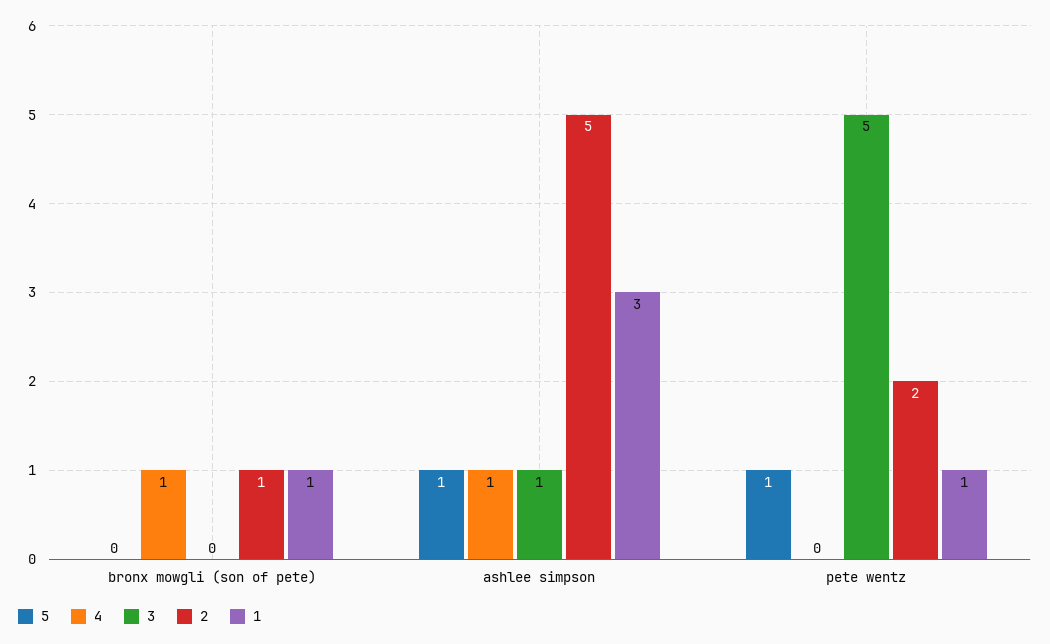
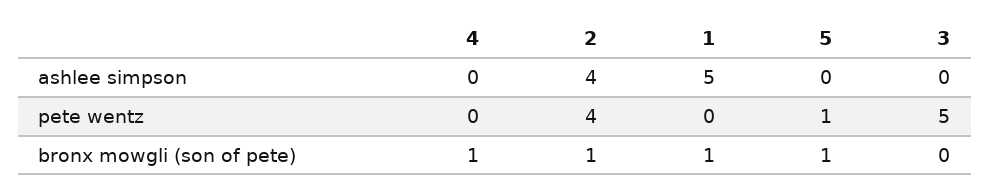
  {
    "5": {
-     "bronx mowgli (son of pete)": 0,
+     "bronx mowgli (son of pete)": 1,
-     "ashlee simpson": 1,
+     "ashlee simpson": 0,
      "pete wentz": 1
    },
    "4": {
      "bronx mowgli (son of pete)": 1,
-     "ashlee simpson": 1,
+     "ashlee simpson": 0,
      "pete wentz": 0
    },
    "3": {
      "bronx mowgli (son of pete)": 0,
-     "ashlee simpson": 1,
+     "ashlee simpson": 0,
      "pete wentz": 5
    },
    "2": {
      "bronx mowgli (son of pete)": 1,
-     "ashlee simpson": 5,
+     "ashlee simpson": 4,
-     "pete wentz": 2
+     "pete wentz": 4
    },
    "1": {
      "bronx mowgli (son of pete)": 1,
-     "ashlee simpson": 3,
+     "ashlee simpson": 5,
-     "pete wentz": 1
+     "pete wentz": 0
    }
  }

